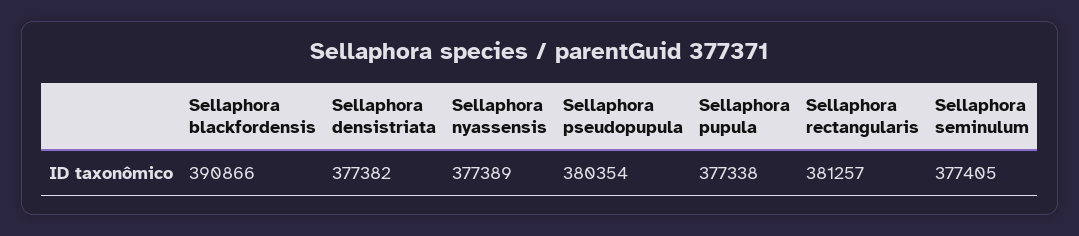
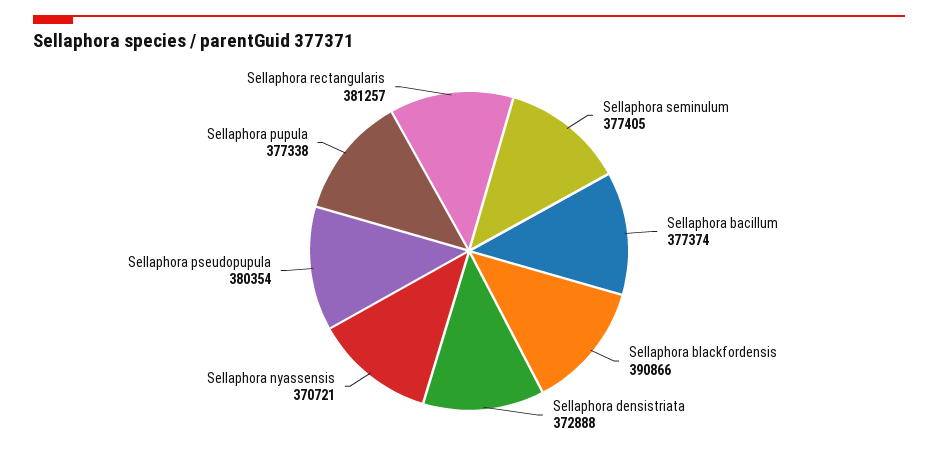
  {
    "Sellaphora blackfordensis": 390866,
-   "Sellaphora densistriata": 377382,
+   "Sellaphora densistriata": 372888,
-   "Sellaphora nyassensis": 377389,
+   "Sellaphora nyassensis": 370721,
    "Sellaphora pseudopupula": 380354,
    "Sellaphora pupula": 377338,
    "Sellaphora rectangularis": 381257,
-   "Sellaphora seminulum": 377405
+   "Sellaphora seminulum": 377405,
+   "Sellaphora bacillum": 377374
  }

